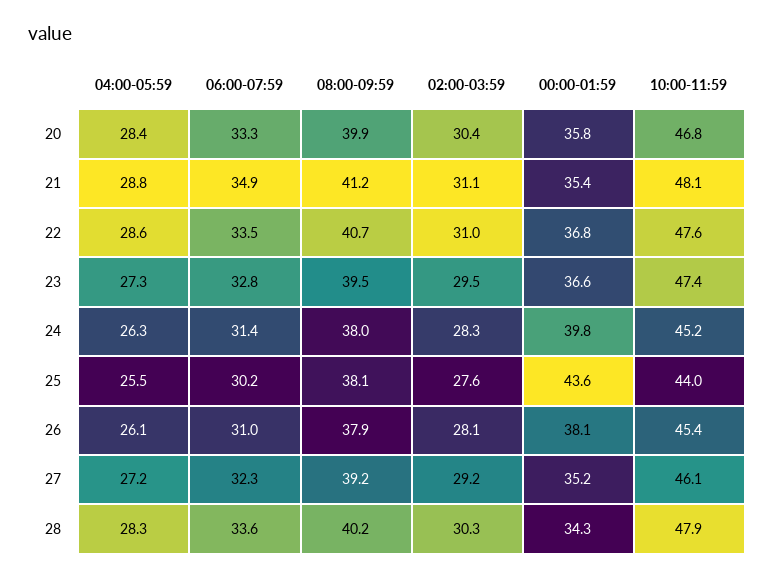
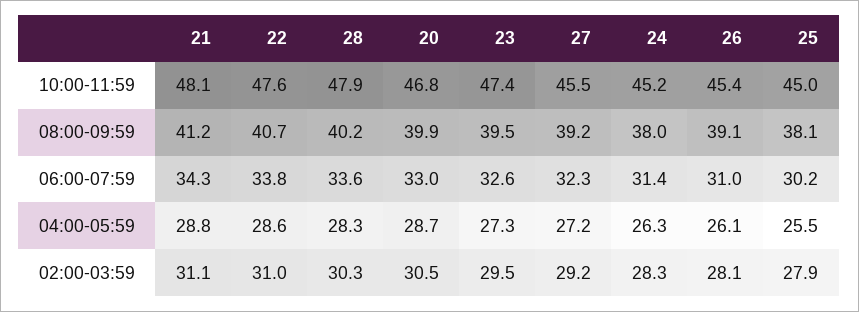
  {
    "04:00-05:59": {
-     "20": 28.4,
+     "20": 28.7,
      "21": 28.8,
      "22": 28.6,
      "23": 27.3,
      "24": 26.3,
      "25": 25.5,
      "26": 26.1,
      "27": 27.2,
      "28": 28.3
    },
    "06:00-07:59": {
-     "20": 33.3,
+     "20": 33,
-     "21": 34.9,
+     "21": 34.3,
-     "22": 33.5,
+     "22": 33.8,
-     "23": 32.8,
+     "23": 32.6,
      "24": 31.4,
      "25": 30.2,
      "26": 31,
      "27": 32.3,
      "28": 33.6
    },
    "08:00-09:59": {
      "20": 39.9,
      "21": 41.2,
      "22": 40.7,
      "23": 39.5,
      "24": 38,
      "25": 38.1,
-     "26": 37.9,
+     "26": 39.1,
      "27": 39.2,
      "28": 40.2
    },
    "02:00-03:59": {
-     "20": 30.4,
+     "20": 30.5,
      "21": 31.1,
      "22": 31,
      "23": 29.5,
      "24": 28.3,
-     "25": 27.6,
+     "25": 27.9,
      "26": 28.1,
      "27": 29.2,
      "28": 30.3
    },
-   "00:00-01:59": {
-     "20": 35.8,
-     "21": 35.4,
-     "22": 36.8,
-     "23": 36.6,
-     "24": 39.8,
-     "25": 43.6,
-     "26": 38.1,
-     "27": 35.2,
-     "28": 34.3
-   },
    "10:00-11:59": {
      "20": 46.8,
      "21": 48.1,
      "22": 47.6,
      "23": 47.4,
      "24": 45.2,
-     "25": 44,
+     "25": 45,
      "26": 45.4,
-     "27": 46.1,
+     "27": 45.5,
      "28": 47.9
    }
  }

